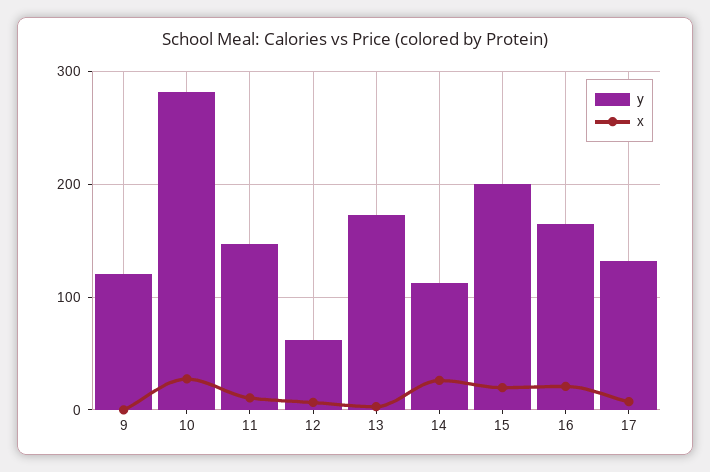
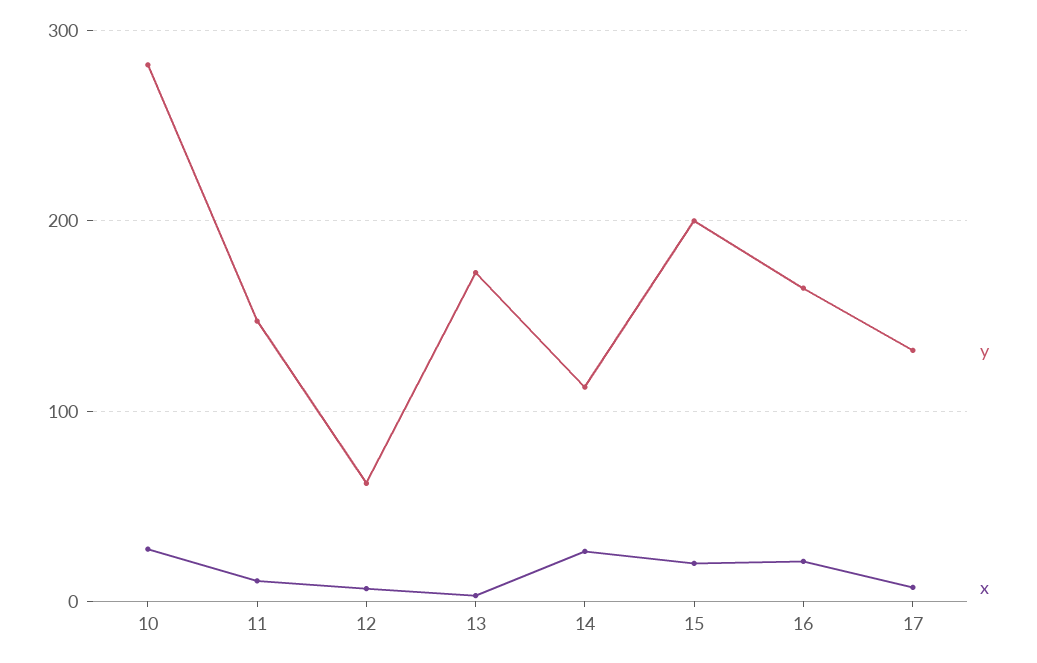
  {
    "y": {
-     "9": 120,
      "10": 280,
      "11": 150,
      "12": 60,
      "13": 170,
      "14": 110,
      "15": 200,
      "16": 160,
      "17": 130
    },
    "x": {
-     "9": 0,
      "10": 30,
      "11": 10,
      "12": 10,
      "13": 0,
      "14": 30,
      "15": 20,
      "16": 20,
      "17": 10
    }
  }

